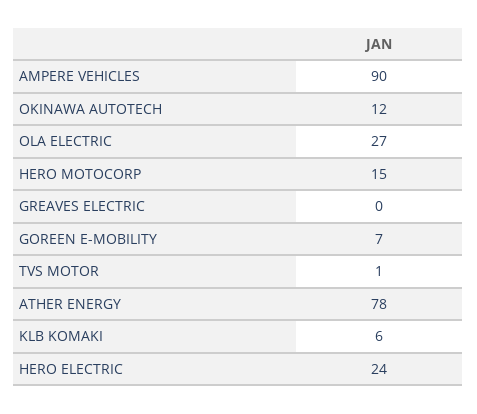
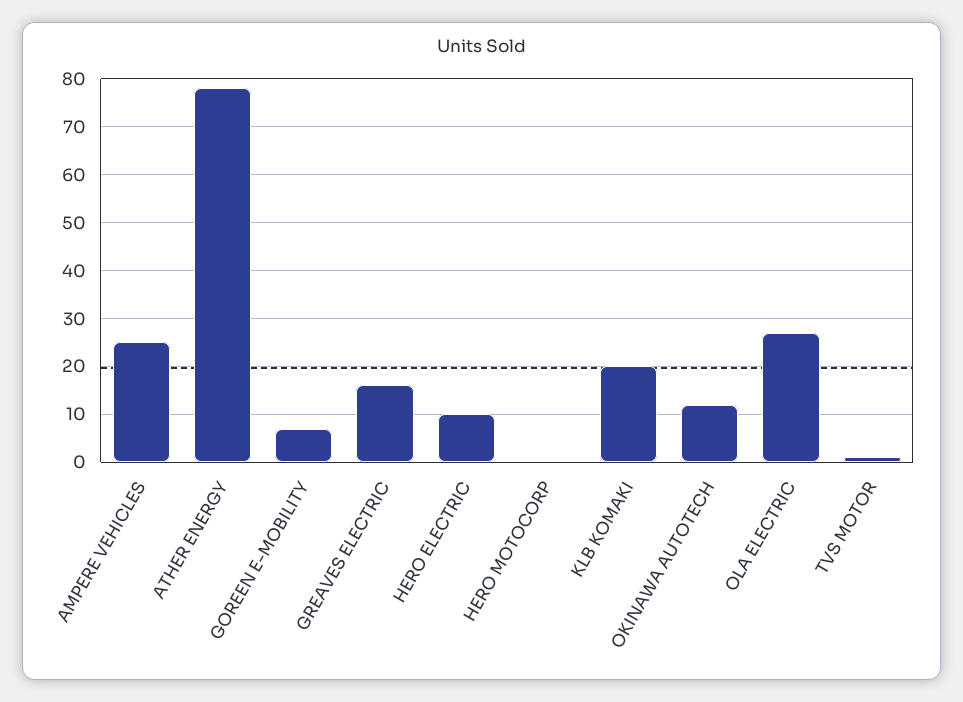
  {
-   "AMPERE VEHICLES": 90,
+   "AMPERE VEHICLES": 25,
    "OKINAWA AUTOTECH": 12,
    "OLA ELECTRIC": 27,
-   "HERO MOTOCORP": 15,
+   "HERO MOTOCORP": 0,
-   "GREAVES ELECTRIC": 0,
+   "GREAVES ELECTRIC": 15,
    "GOREEN E-MOBILITY": 7,
    "TVS MOTOR": 1,
    "ATHER ENERGY": 78,
-   "KLB KOMAKI": 6,
+   "KLB KOMAKI": 20,
-   "HERO ELECTRIC": 24
+   "HERO ELECTRIC": 10
  }

